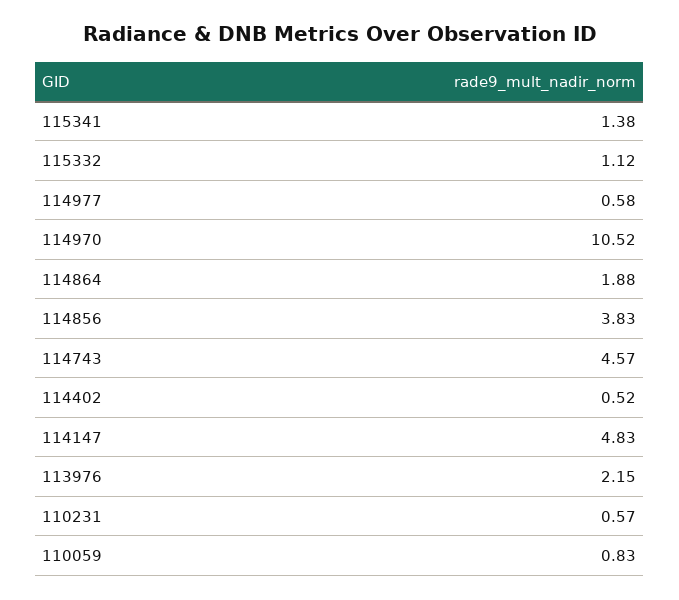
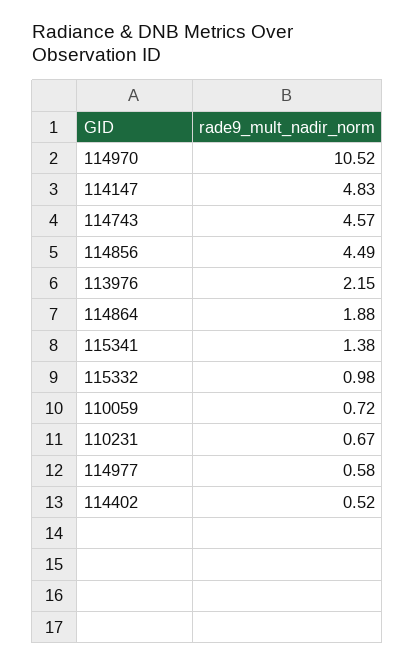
  {
    "115341": 1.38,
-   "115332": 1.12,
+   "115332": 0.98,
    "114977": 0.58,
    "114970": 10.52,
    "114864": 1.88,
-   "114856": 3.83,
+   "114856": 4.49,
    "114743": 4.57,
    "114402": 0.52,
    "114147": 4.83,
    "113976": 2.15,
-   "110231": 0.57,
+   "110231": 0.67,
-   "110059": 0.83
+   "110059": 0.72
  }

